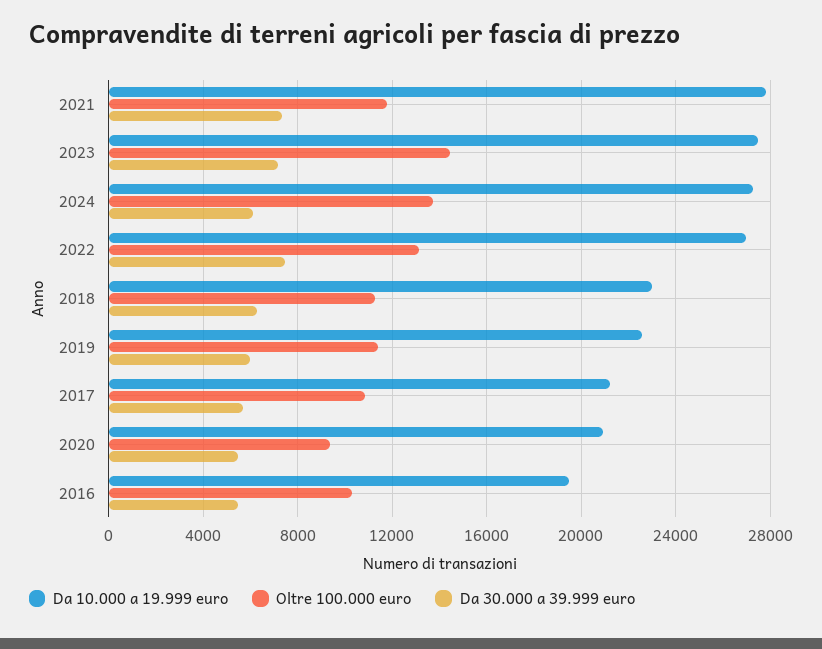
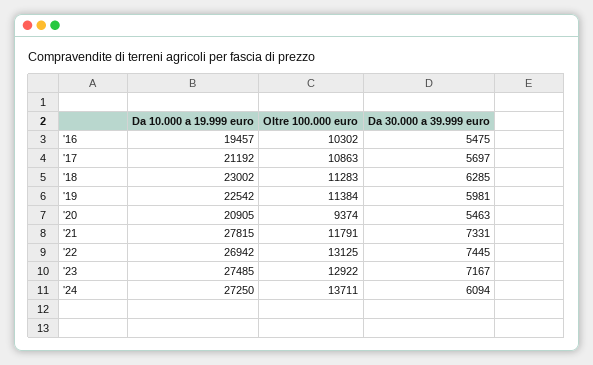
  {
    "Da 10.000 a 19.999 euro": {
      "2021": 27815,
      "2023": 27485,
      "2024": 27250,
      "2022": 26942,
      "2018": 23002,
      "2019": 22542,
      "2017": 21192,
      "2020": 20905,
      "2016": 19457
    },
    "Oltre 100.000 euro": {
      "2021": 11791,
-     "2023": 14500,
+     "2023": 12922,
      "2024": 13711,
      "2022": 13125,
      "2018": 11283,
      "2019": 11384,
      "2017": 10863,
      "2020": 9374,
      "2016": 10302
    },
    "Da 30.000 a 39.999 euro": {
      "2021": 7331,
      "2023": 7167,
      "2024": 6094,
      "2022": 7445,
      "2018": 6285,
      "2019": 5981,
      "2017": 5697,
      "2020": 5463,
      "2016": 5475
    }
  }

